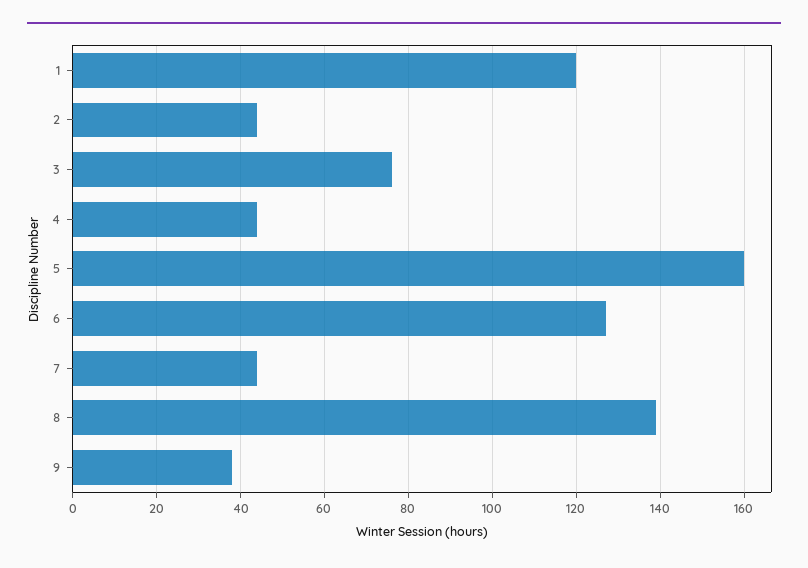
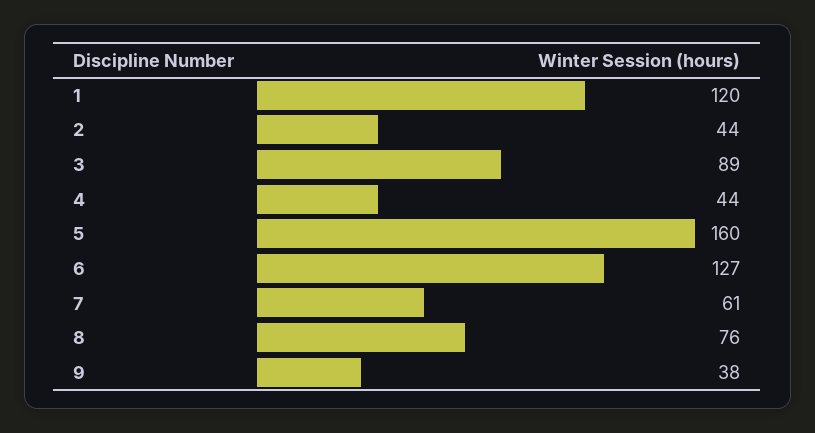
  {
    "1": 120,
    "2": 44,
-   "3": 75,
+   "3": 89,
    "4": 44,
    "5": 160,
    "6": 127,
-   "7": 45,
+   "7": 61,
-   "8": 140,
+   "8": 76,
    "9": 38
  }

